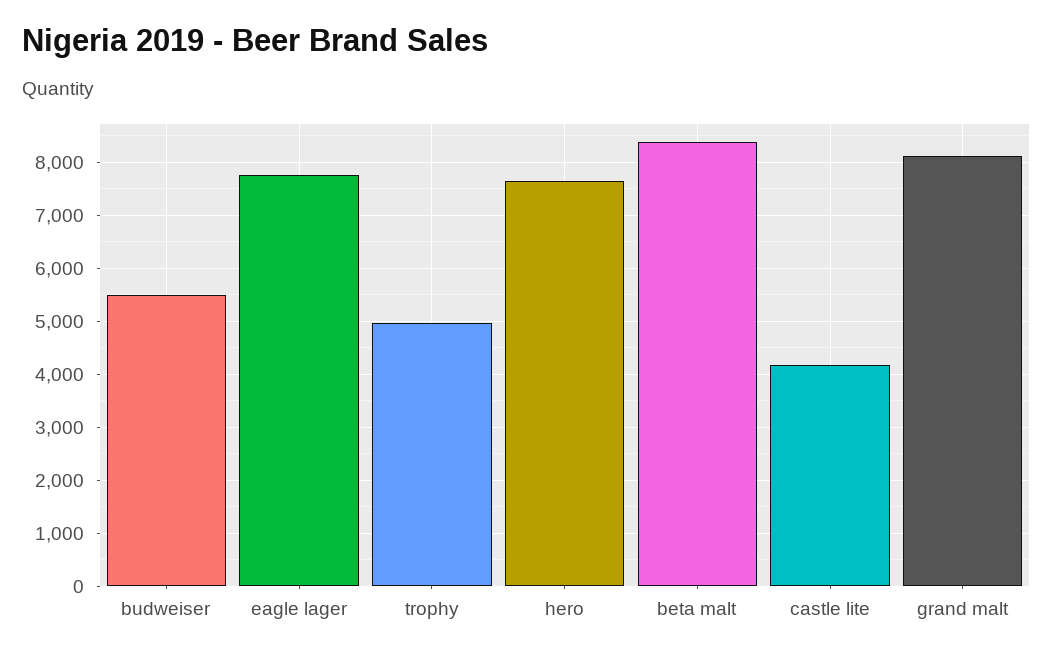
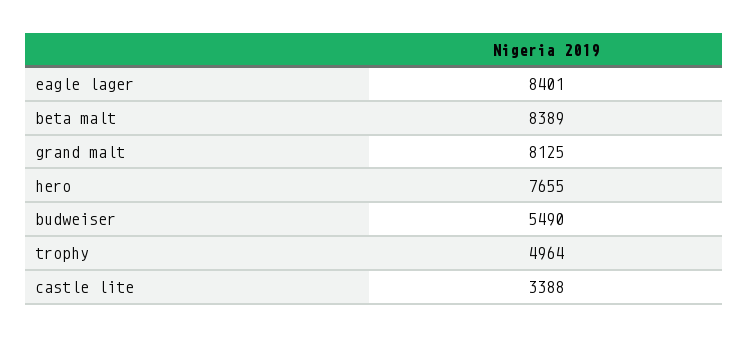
  {
    "budweiser": 5490,
-   "eagle lager": 7800,
+   "eagle lager": 8401,
    "trophy": 4964,
    "hero": 7655,
    "beta malt": 8389,
-   "castle lite": 4200,
+   "castle lite": 3388,
    "grand malt": 8125
  }

